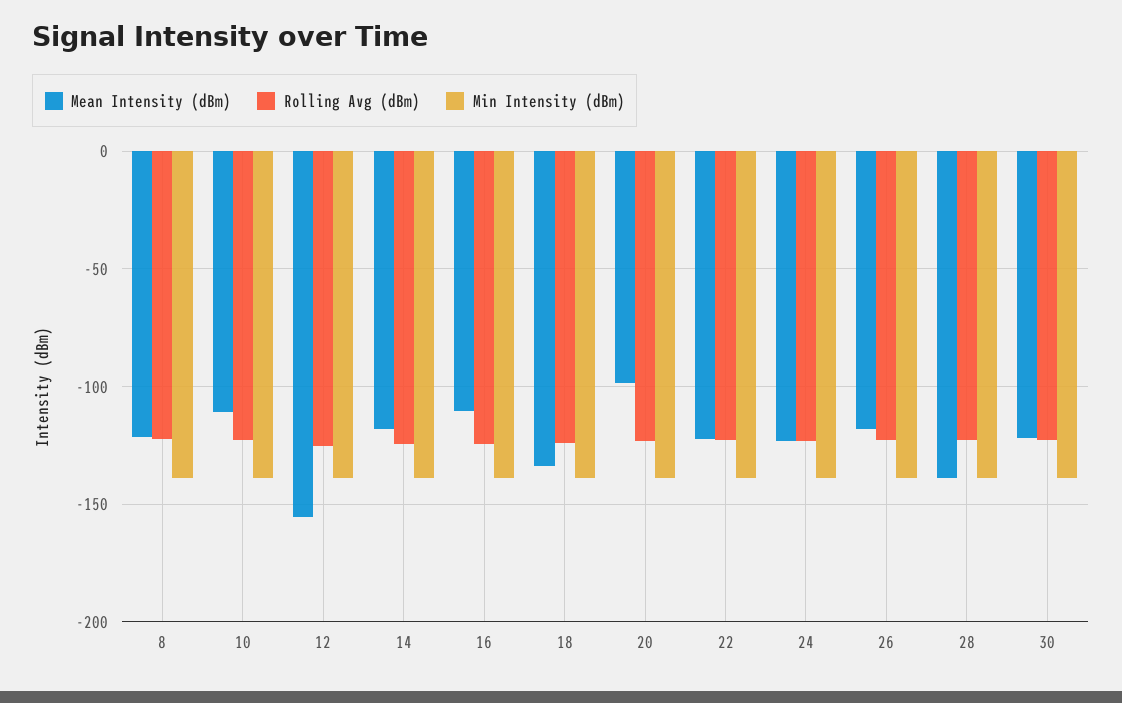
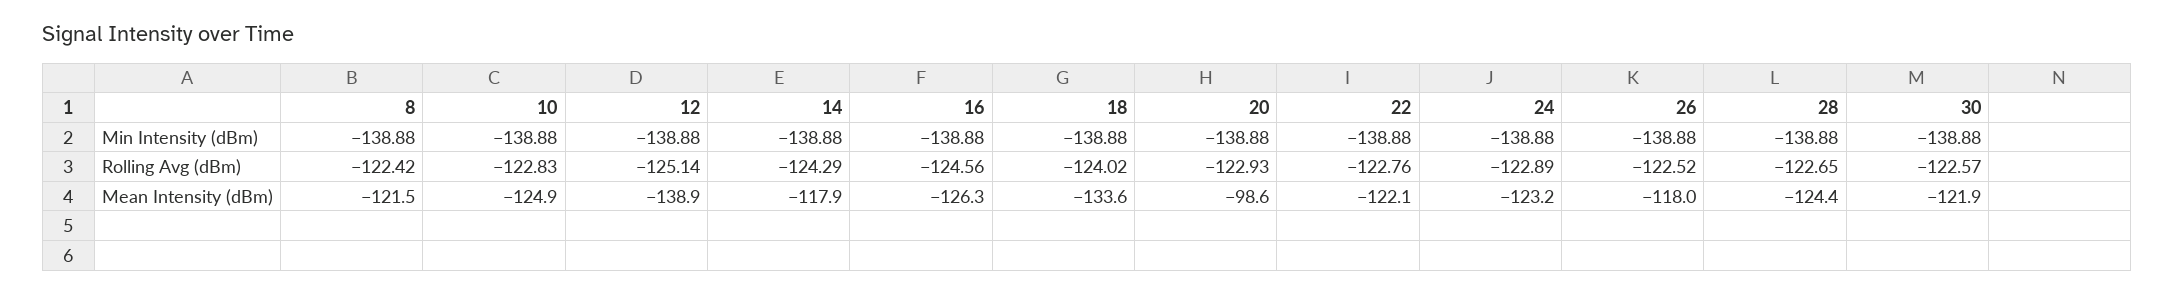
  {
    "Mean Intensity (dBm)": {
      "8": -121.5,
-     "10": -110,
+     "10": -124.9,
-     "12": -155,
+     "12": -138.9,
      "14": -117.9,
-     "16": -110,
+     "16": -126.3,
      "18": -133.6,
      "20": -98.6,
      "22": -122.1,
      "24": -123.2,
      "26": -118,
-     "28": -140,
+     "28": -124.4,
      "30": -121.9
    },
    "Rolling Avg (dBm)": {
      "8": -122.42,
      "10": -122.83,
      "12": -125.14,
      "14": -124.29,
      "16": -124.56,
      "18": -124.02,
      "20": -122.93,
      "22": -122.76,
      "24": -122.89,
      "26": -122.52,
      "28": -122.65,
      "30": -122.57
    },
    "Min Intensity (dBm)": {
      "8": -138.88,
      "10": -138.88,
      "12": -138.88,
      "14": -138.88,
      "16": -138.88,
      "18": -138.88,
      "20": -138.88,
      "22": -138.88,
      "24": -138.88,
      "26": -138.88,
      "28": -138.88,
      "30": -138.88
    }
  }

